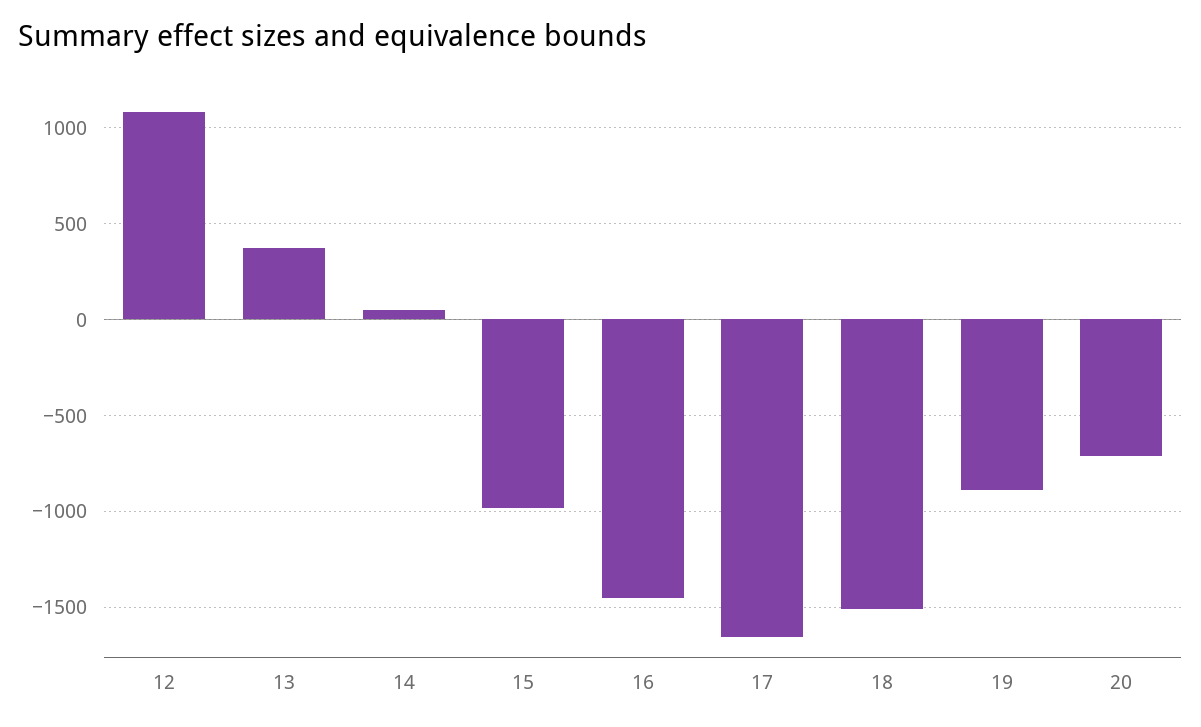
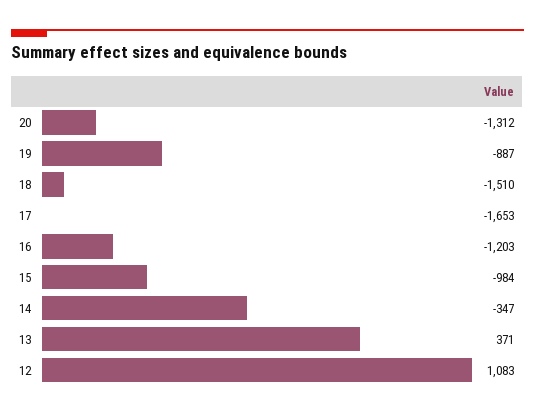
  {
    "12": 1083,
    "13": 371,
-   "14": 50,
+   "14": -347,
    "15": -984,
-   "16": -1450,
+   "16": -1203,
    "17": -1653,
    "18": -1510,
    "19": -887,
-   "20": -700
+   "20": -1312
  }

